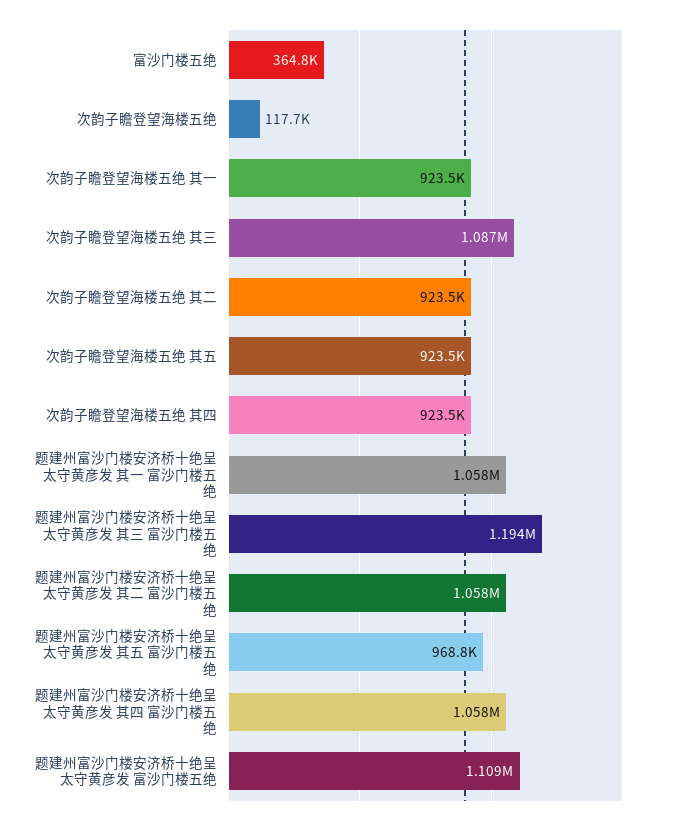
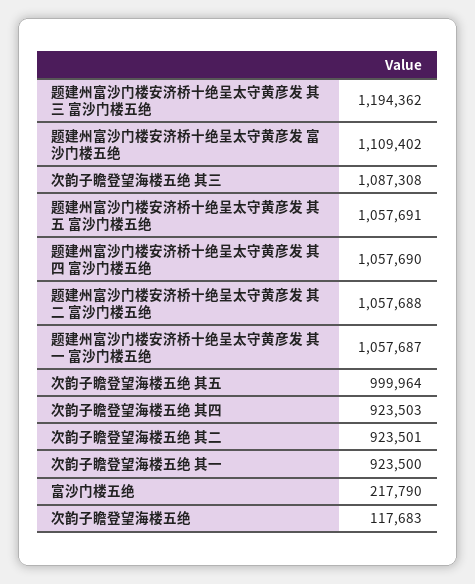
  {
-   "富沙门楼五绝": 364800,
+   "富沙门楼五绝": 217790,
    "次韵子瞻登望海楼五绝": 117683,
    "次韵子瞻登望海楼五绝 其一": 923500,
    "次韵子瞻登望海楼五绝 其三": 1087308,
    "次韵子瞻登望海楼五绝 其二": 923501,
-   "次韵子瞻登望海楼五绝 其五": 923500,
+   "次韵子瞻登望海楼五绝 其五": 999964,
    "次韵子瞻登望海楼五绝 其四": 923503,
    "题建州富沙门楼安济桥十绝呈太守黄彦发 其一 富沙门楼五绝": 1057687,
    "题建州富沙门楼安济桥十绝呈太守黄彦发 其三 富沙门楼五绝": 1194362,
    "题建州富沙门楼安济桥十绝呈太守黄彦发 其二 富沙门楼五绝": 1057688,
-   "题建州富沙门楼安济桥十绝呈太守黄彦发 其五 富沙门楼五绝": 968800,
+   "题建州富沙门楼安济桥十绝呈太守黄彦发 其五 富沙门楼五绝": 1057691,
    "题建州富沙门楼安济桥十绝呈太守黄彦发 其四 富沙门楼五绝": 1057690,
    "题建州富沙门楼安济桥十绝呈太守黄彦发 富沙门楼五绝": 1109402
  }

